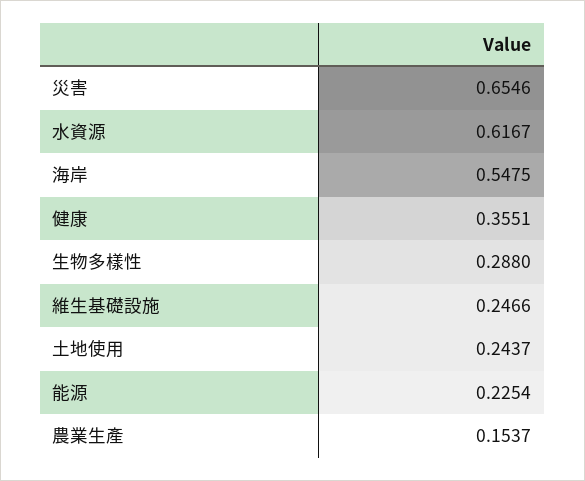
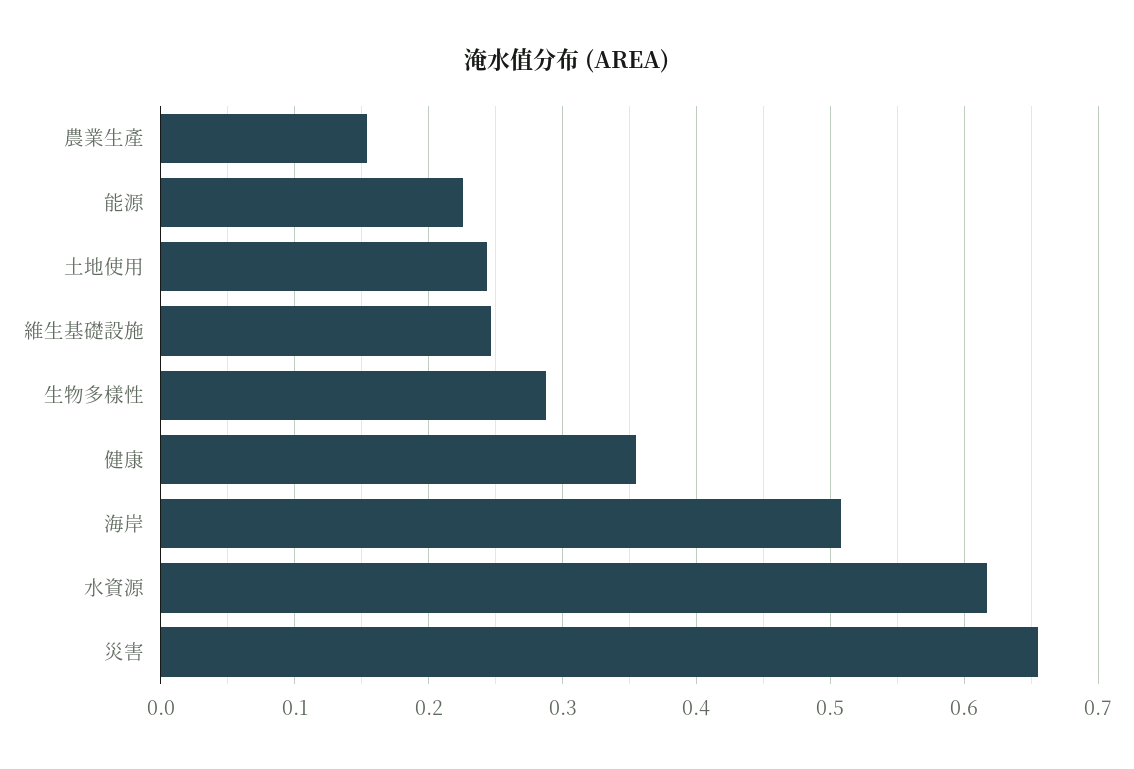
  {
    "災害": 0.6546,
    "水資源": 0.6167,
-   "海岸": 0.5475,
+   "海岸": 0.51,
    "健康": 0.3551,
    "生物多樣性": 0.288,
    "維生基礎設施": 0.2466,
    "土地使用": 0.2437,
    "能源": 0.2254,
    "農業生產": 0.1537
  }

